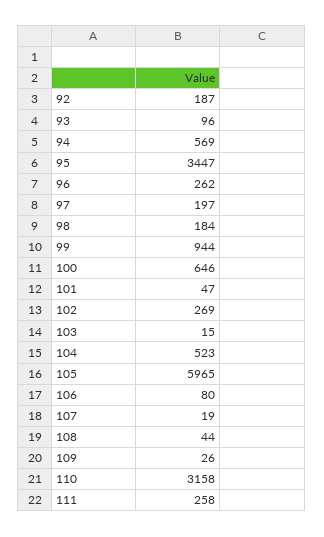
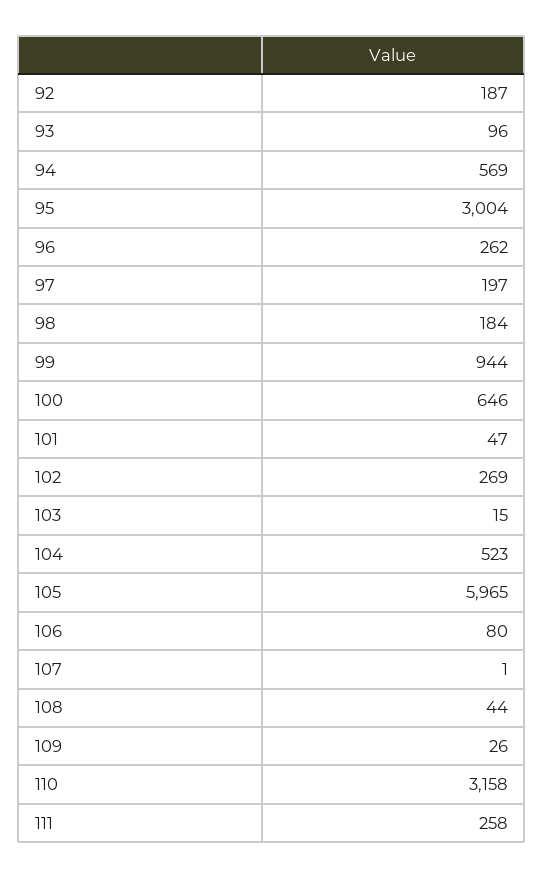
  {
    "92": 187,
    "93": 96,
    "94": 569,
-   "95": 3447,
+   "95": 3004,
    "96": 262,
    "97": 197,
    "98": 184,
    "99": 944,
    "100": 646,
    "101": 47,
    "102": 269,
    "103": 15,
    "104": 523,
    "105": 5965,
    "106": 80,
-   "107": 19,
+   "107": 1,
    "108": 44,
    "109": 26,
    "110": 3158,
    "111": 258
  }

